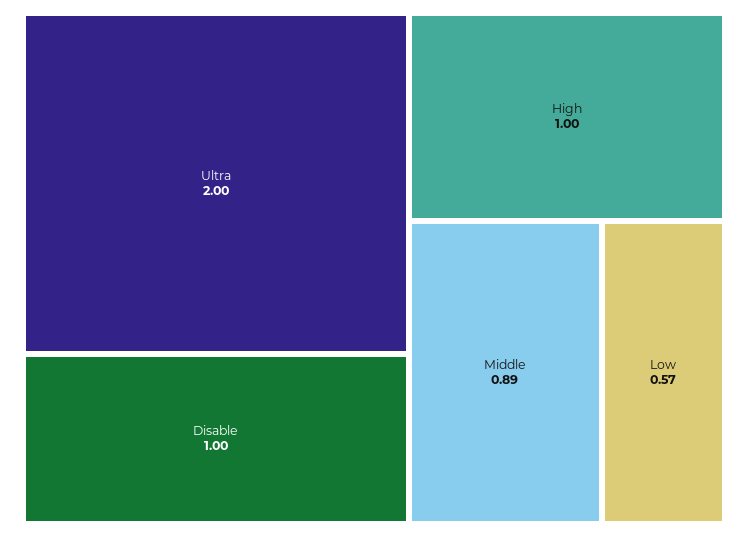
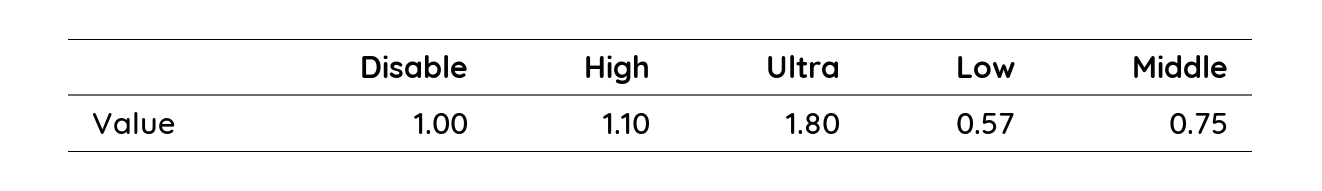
  {
-   "Ultra": 2,
+   "Ultra": 1.8,
    "Disable": 1,
-   "High": 1,
+   "High": 1.1,
-   "Middle": 0.89,
+   "Middle": 0.75,
    "Low": 0.57
  }

